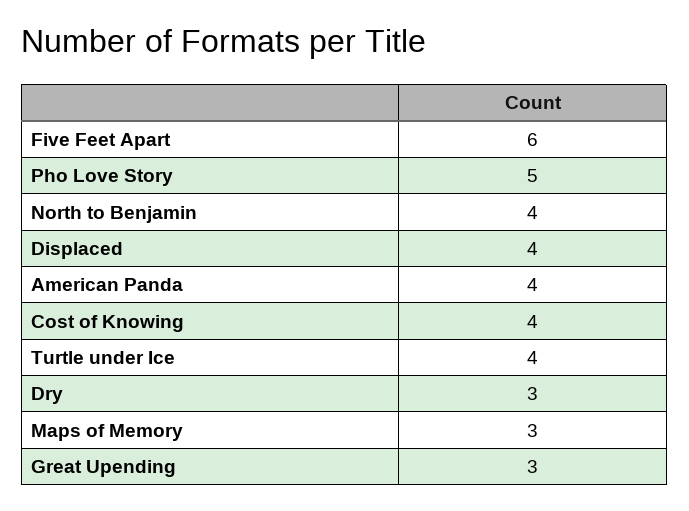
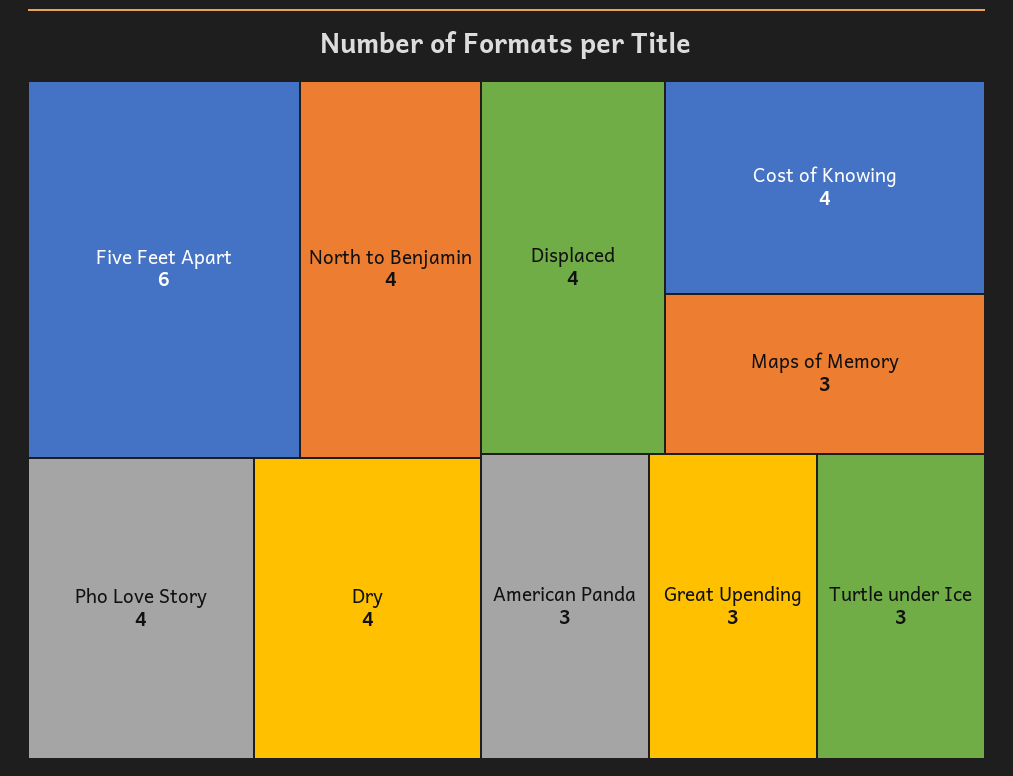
  {
    "Five Feet Apart": 6,
-   "Pho Love Story": 5,
+   "Pho Love Story": 4,
    "North to Benjamin": 4,
    "Displaced": 4,
-   "American Panda": 4,
+   "American Panda": 3,
    "Cost of Knowing": 4,
-   "Turtle under Ice": 4,
+   "Turtle under Ice": 3,
-   "Dry": 3,
+   "Dry": 4,
    "Maps of Memory": 3,
    "Great Upending": 3
  }

